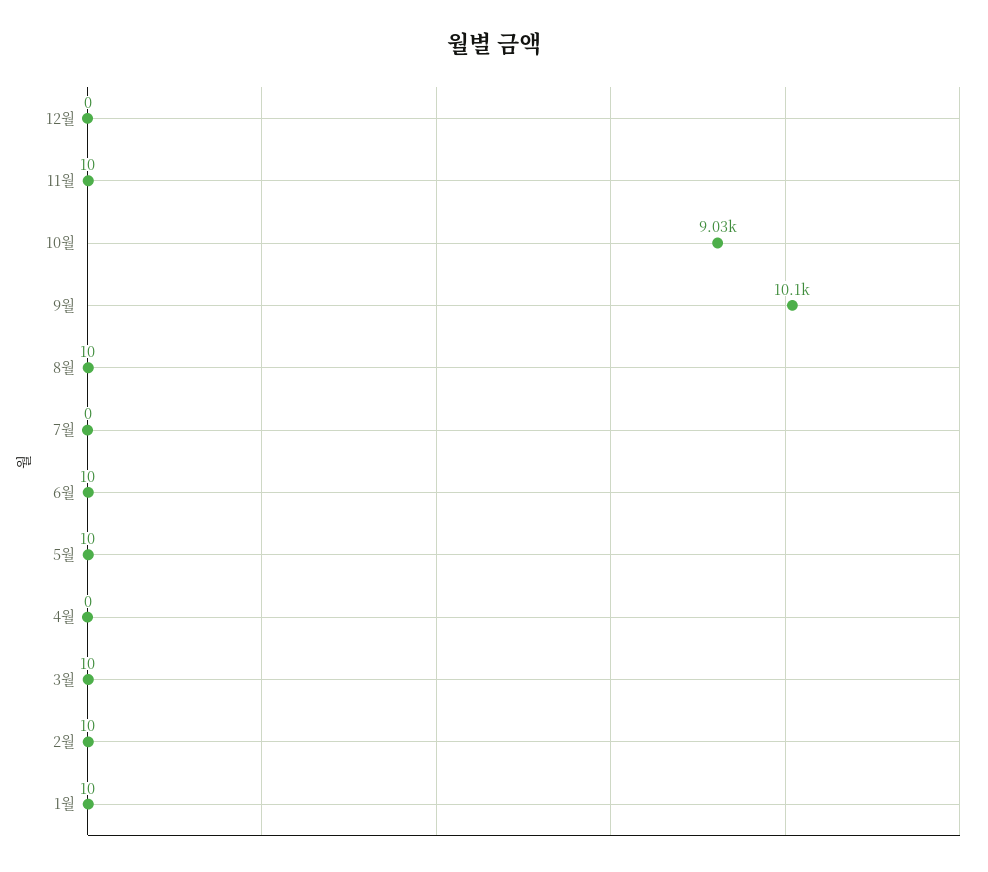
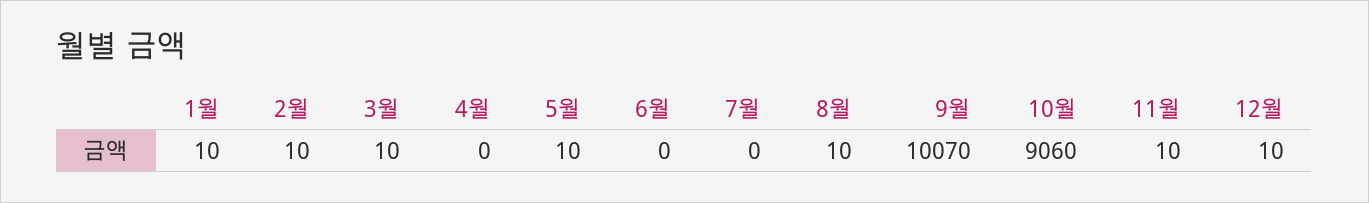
  {
-   "12월": 0,
+   "12월": 10,
    "11월": 10,
-   "10월": 9030,
+   "10월": 9060,
    "9월": 10070,
    "8월": 10,
    "7월": 0,
-   "6월": 10,
+   "6월": 0,
    "5월": 10,
    "4월": 0,
    "3월": 10,
    "2월": 10,
    "1월": 10
  }

